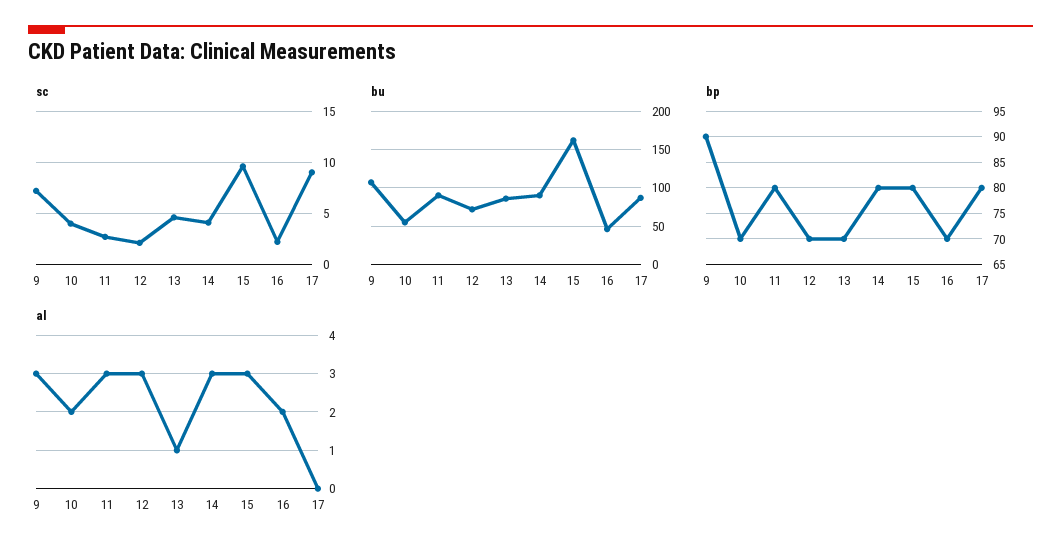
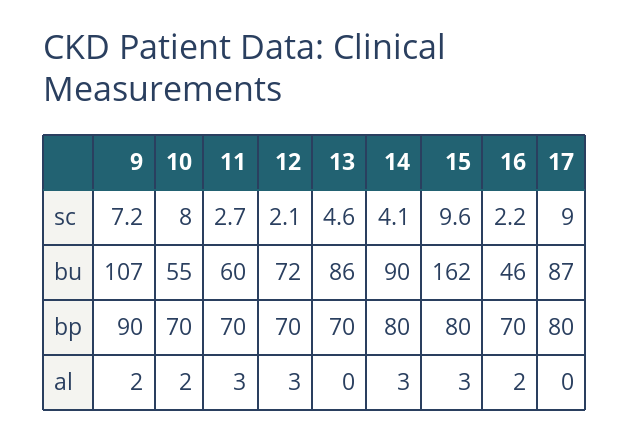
  {
    "sc": {
      "9": 7.2,
-     "10": 4,
+     "10": 8,
      "11": 2.7,
      "12": 2.1,
      "13": 4.6,
      "14": 4.1,
      "15": 9.6,
      "16": 2.2,
      "17": 9
    },
    "bu": {
      "9": 107,
      "10": 55,
-     "11": 90,
+     "11": 60,
      "12": 72,
      "13": 86,
      "14": 90,
      "15": 162,
      "16": 46,
      "17": 87
    },
    "bp": {
      "9": 90,
      "10": 70,
-     "11": 80,
+     "11": 70,
      "12": 70,
      "13": 70,
      "14": 80,
      "15": 80,
      "16": 70,
      "17": 80
    },
    "al": {
-     "9": 3,
+     "9": 2,
      "10": 2,
      "11": 3,
      "12": 3,
-     "13": 1,
+     "13": 0,
      "14": 3,
      "15": 3,
      "16": 2,
      "17": 0
    }
  }

